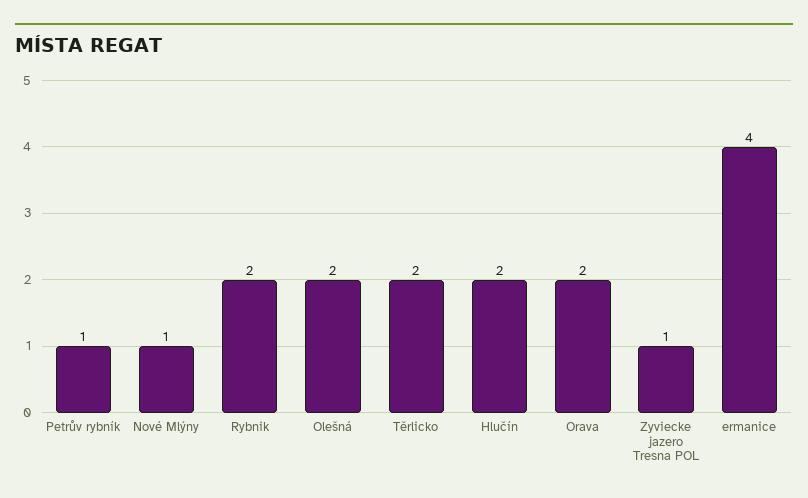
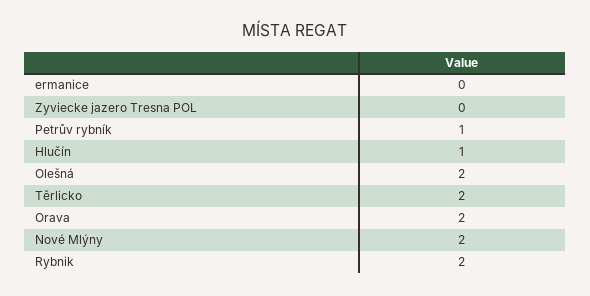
  {
    "Petrův rybník": 1,
-   "Nové Mlýny": 1,
+   "Nové Mlýny": 2,
    "Rybnik": 2,
    "Olešná": 2,
    "Těrlicko": 2,
-   "Hlučín": 2,
+   "Hlučín": 1,
    "Orava": 2,
-   "Zyviecke jazero Tresna POL": 1,
+   "Zyviecke jazero Tresna POL": 0,
-   "ermanice": 4
+   "ermanice": 0
  }

